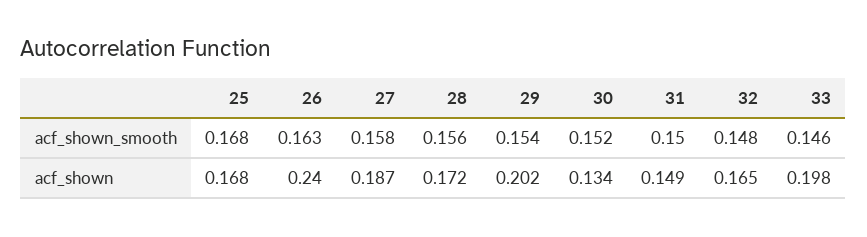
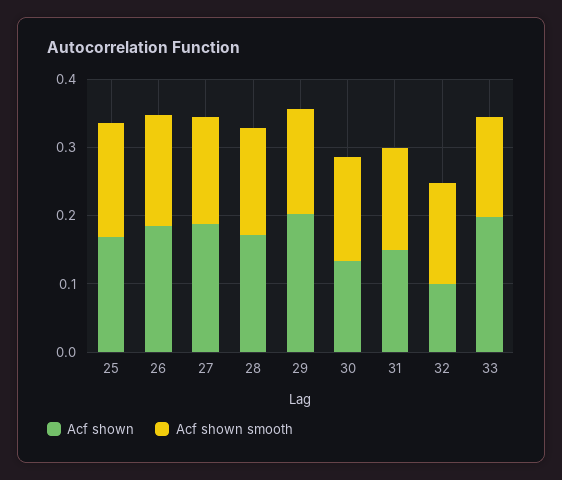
  {
    "acf_shown_smooth": {
      "25": 0.168,
      "26": 0.163,
      "27": 0.158,
      "28": 0.156,
      "29": 0.154,
      "30": 0.152,
      "31": 0.15,
      "32": 0.148,
      "33": 0.146
    },
    "acf_shown": {
      "25": 0.168,
-     "26": 0.24,
+     "26": 0.18,
      "27": 0.187,
      "28": 0.172,
      "29": 0.202,
      "30": 0.134,
      "31": 0.149,
-     "32": 0.165,
+     "32": 0.1,
      "33": 0.198
    }
  }

